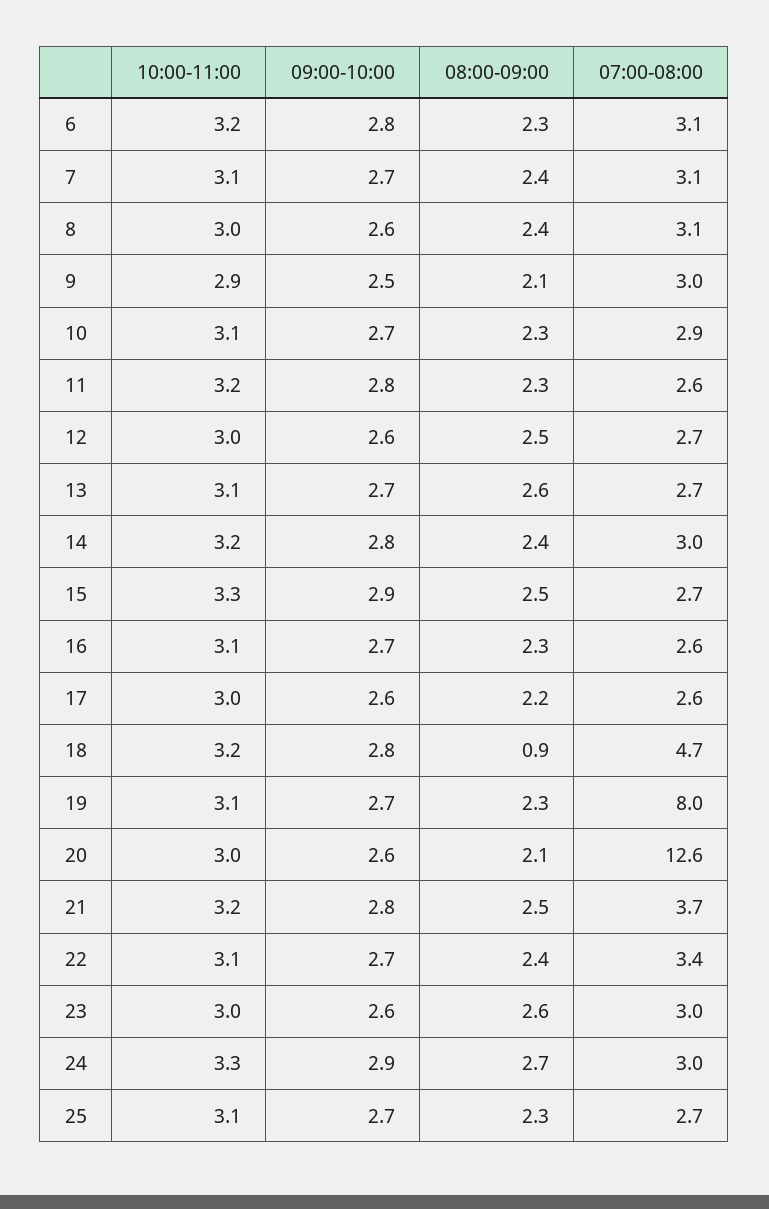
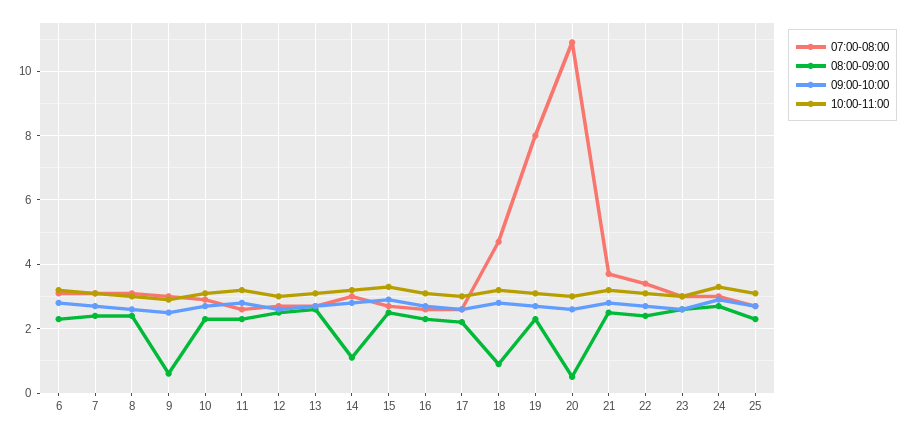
  {
    "10:00-11:00": {
      "6": 3.2,
      "7": 3.1,
      "8": 3,
      "9": 2.9,
      "10": 3.1,
      "11": 3.2,
      "12": 3,
      "13": 3.1,
      "14": 3.2,
      "15": 3.3,
      "16": 3.1,
      "17": 3,
      "18": 3.2,
      "19": 3.1,
      "20": 3,
      "21": 3.2,
      "22": 3.1,
      "23": 3,
      "24": 3.3,
      "25": 3.1
    },
    "09:00-10:00": {
      "6": 2.8,
      "7": 2.7,
      "8": 2.6,
      "9": 2.5,
      "10": 2.7,
      "11": 2.8,
      "12": 2.6,
      "13": 2.7,
      "14": 2.8,
      "15": 2.9,
      "16": 2.7,
      "17": 2.6,
      "18": 2.8,
      "19": 2.7,
      "20": 2.6,
      "21": 2.8,
      "22": 2.7,
      "23": 2.6,
      "24": 2.9,
      "25": 2.7
    },
    "08:00-09:00": {
      "6": 2.3,
      "7": 2.4,
      "8": 2.4,
-     "9": 2.1,
+     "9": 0.5,
      "10": 2.3,
      "11": 2.3,
      "12": 2.5,
      "13": 2.6,
-     "14": 2.4,
+     "14": 1,
      "15": 2.5,
      "16": 2.3,
      "17": 2.2,
      "18": 0.9,
      "19": 2.3,
-     "20": 2.1,
+     "20": 0.5,
      "21": 2.5,
      "22": 2.4,
      "23": 2.6,
      "24": 2.7,
      "25": 2.3
    },
    "07:00-08:00": {
      "6": 3.1,
      "7": 3.1,
      "8": 3.1,
      "9": 3,
      "10": 2.9,
      "11": 2.6,
      "12": 2.7,
      "13": 2.7,
      "14": 3,
      "15": 2.7,
      "16": 2.6,
      "17": 2.6,
      "18": 4.7,
      "19": 8,
-     "20": 12.6,
+     "20": 11,
      "21": 3.7,
      "22": 3.4,
      "23": 3,
      "24": 3,
      "25": 2.7
    }
  }

